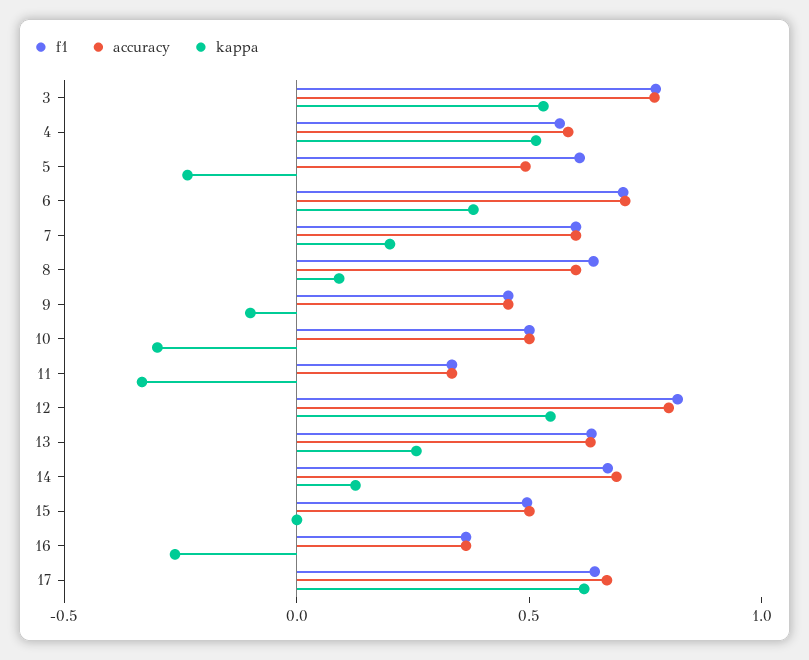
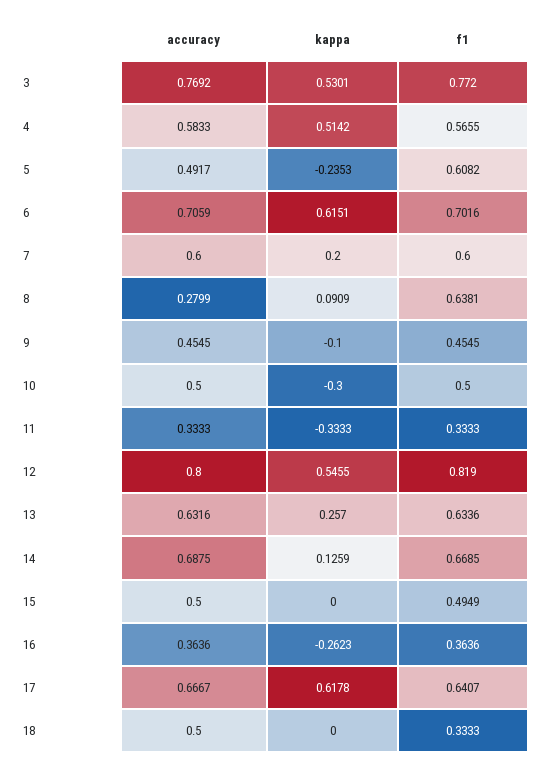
  {
    "f1": {
      "3": 0.772,
      "4": 0.5655,
      "5": 0.6082,
      "6": 0.7016,
      "7": 0.6,
      "8": 0.6381,
      "9": 0.4545,
      "10": 0.5,
      "11": 0.3333,
      "12": 0.819,
      "13": 0.6336,
      "14": 0.6685,
      "15": 0.4949,
      "16": 0.3636,
-     "17": 0.6407
+     "17": 0.6407,
+     "18": 0.3333
    },
    "accuracy": {
      "3": 0.7692,
      "4": 0.5833,
      "5": 0.4917,
      "6": 0.7059,
      "7": 0.6,
-     "8": 0.6,
+     "8": 0.2799,
      "9": 0.4545,
      "10": 0.5,
      "11": 0.3333,
      "12": 0.8,
      "13": 0.6316,
      "14": 0.6875,
      "15": 0.5,
      "16": 0.3636,
-     "17": 0.6667
+     "17": 0.6667,
+     "18": 0.5
    },
    "kappa": {
      "3": 0.5301,
      "4": 0.5142,
      "5": -0.2353,
-     "6": 0.4,
+     "6": 0.6151,
      "7": 0.2,
      "8": 0.0909,
      "9": -0.1,
      "10": -0.3,
      "11": -0.3333,
      "12": 0.5455,
      "13": 0.257,
      "14": 0.1259,
      "15": 0,
      "16": -0.2623,
-     "17": 0.6178
+     "17": 0.6178,
+     "18": 0
    }
  }

